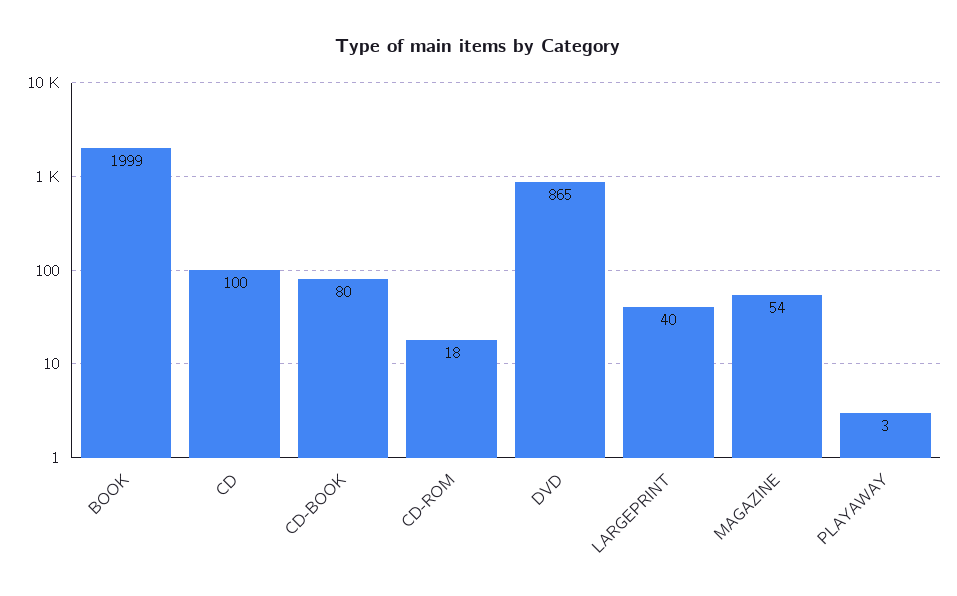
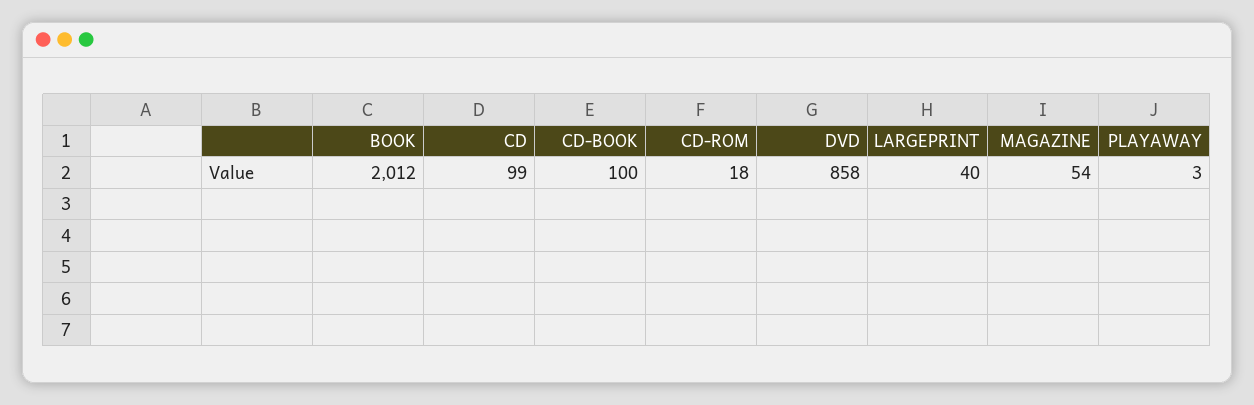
  {
-   "BOOK": 1999,
+   "BOOK": 2012,
-   "CD": 100,
+   "CD": 99,
-   "CD-BOOK": 80,
+   "CD-BOOK": 100,
    "CD-ROM": 18,
-   "DVD": 865,
+   "DVD": 858,
    "LARGEPRINT": 40,
    "MAGAZINE": 54,
    "PLAYAWAY": 3
  }

